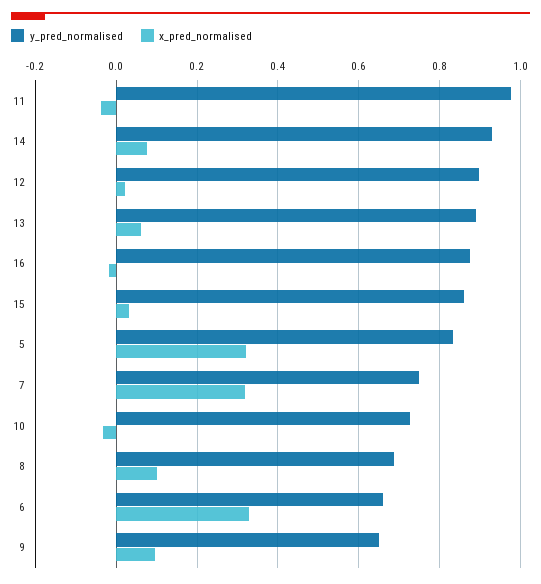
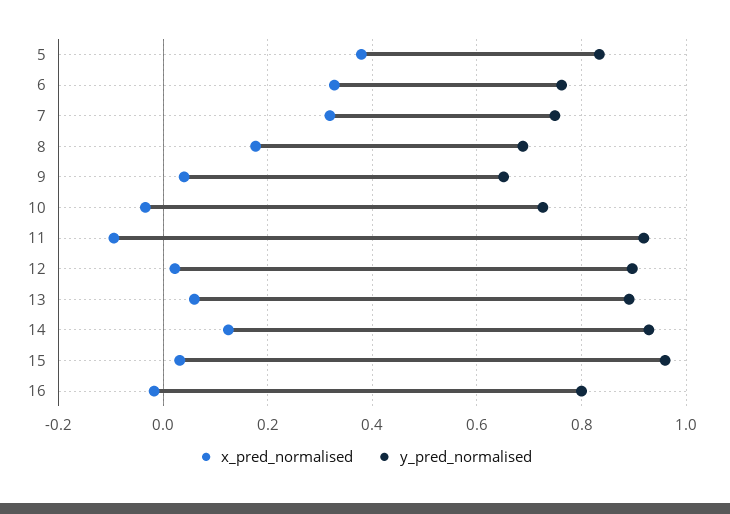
  {
    "y_pred_normalised": {
-     "11": 0.98,
+     "11": 0.92,
      "14": 0.92,
      "12": 0.9,
      "13": 0.9,
-     "16": 0.88,
+     "16": 0.8,
-     "15": 0.86,
+     "15": 0.96,
      "5": 0.84,
      "7": 0.74,
      "10": 0.72,
      "8": 0.68,
-     "6": 0.66,
+     "6": 0.76,
      "9": 0.66
    },
    "x_pred_normalised": {
-     "11": -0.04,
+     "11": -0.1,
-     "14": 0.08,
+     "14": 0.12,
      "12": 0.02,
      "13": 0.06,
      "16": -0.02,
      "15": 0.04,
-     "5": 0.32,
+     "5": 0.38,
      "7": 0.32,
      "10": -0.04,
-     "8": 0.1,
+     "8": 0.18,
      "6": 0.32,
-     "9": 0.1
+     "9": 0.04
    }
  }

